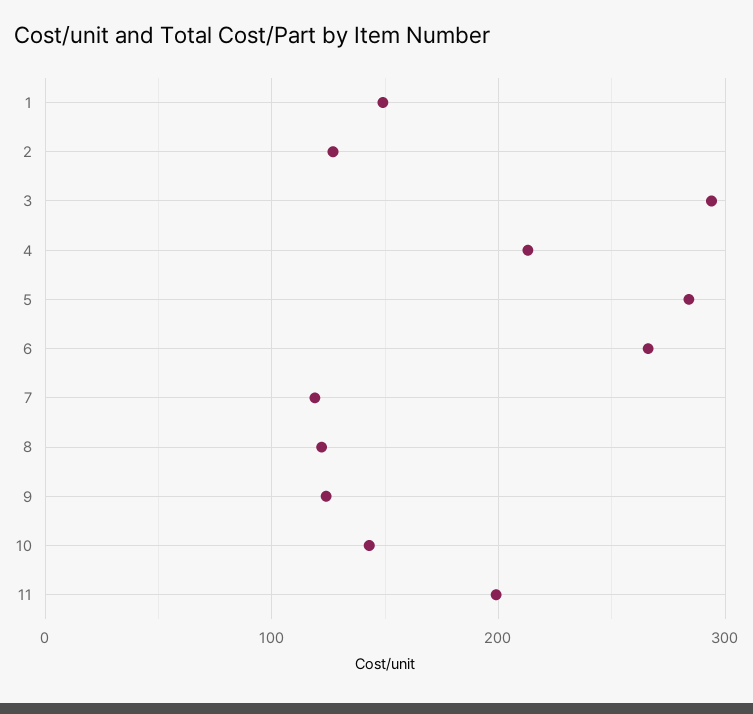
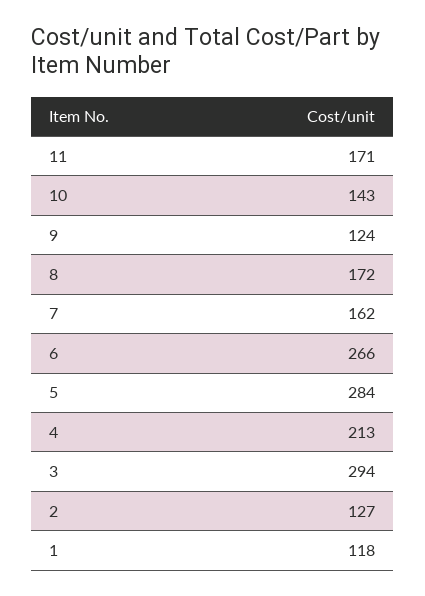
  {
-   "1": 150,
+   "1": 118,
    "2": 127,
    "3": 294,
    "4": 213,
    "5": 284,
    "6": 266,
-   "7": 120,
+   "7": 162,
-   "8": 120,
+   "8": 172,
    "9": 124,
    "10": 143,
-   "11": 200
+   "11": 171
  }

